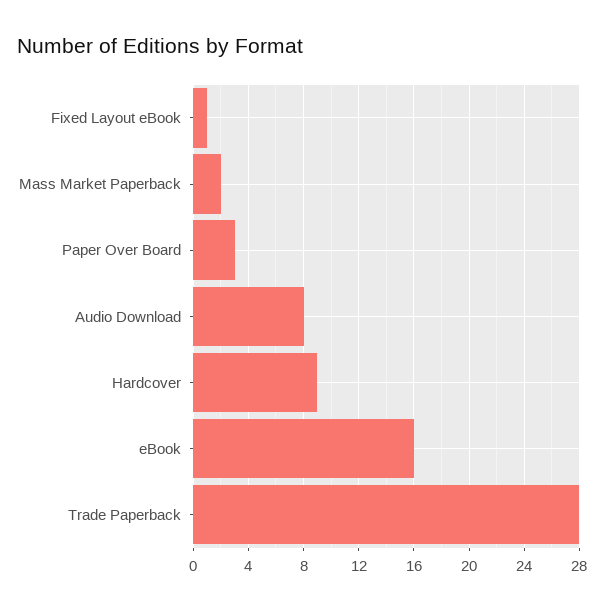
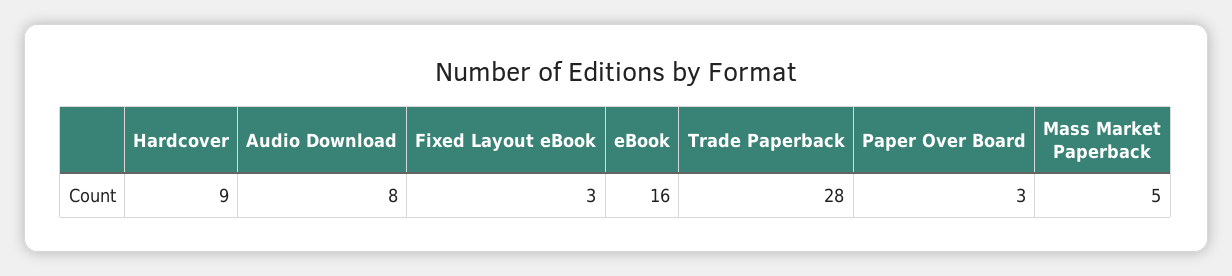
  {
-   "Fixed Layout eBook": 1,
+   "Fixed Layout eBook": 3,
-   "Mass Market Paperback": 2,
+   "Mass Market Paperback": 5,
    "Paper Over Board": 3,
    "Audio Download": 8,
    "Hardcover": 9,
    "eBook": 16,
    "Trade Paperback": 28
  }

